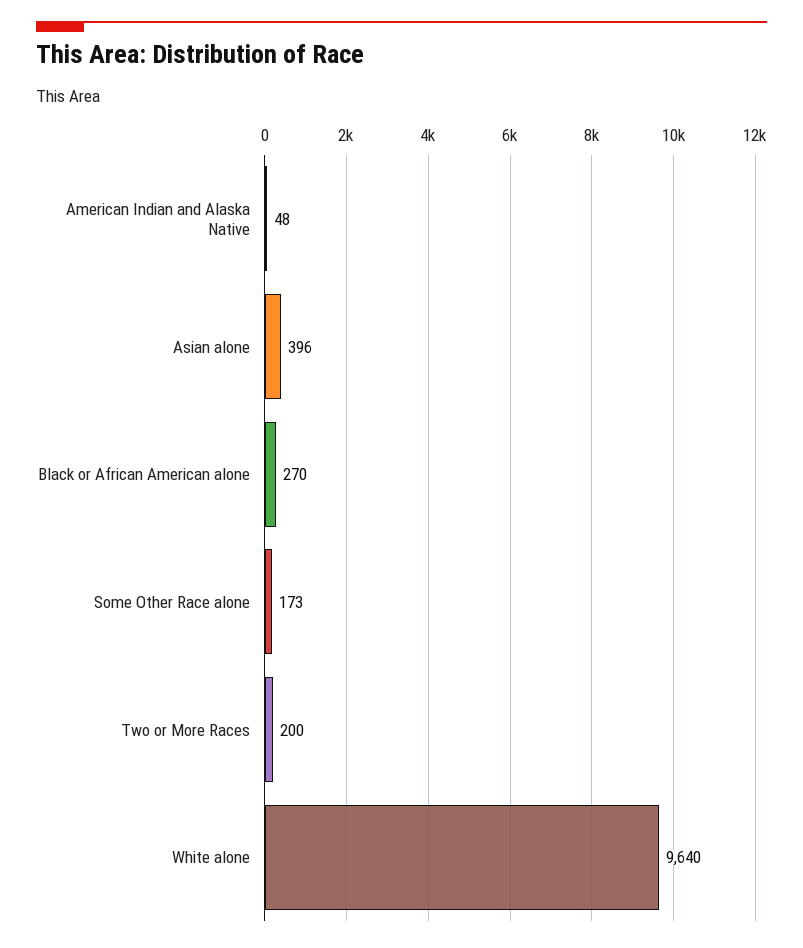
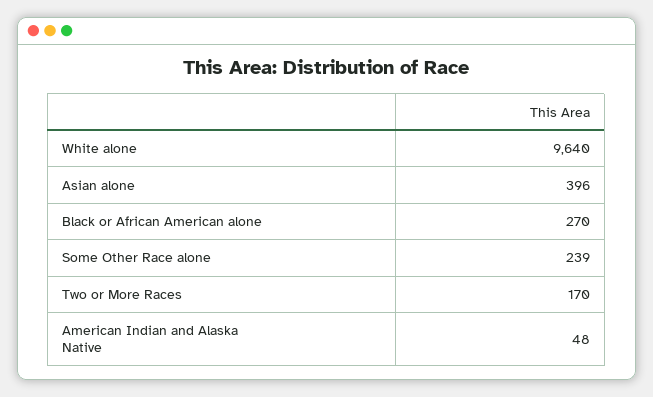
  {
    "American Indian and Alaska Native": 48,
    "Asian alone": 396,
    "Black or African American alone": 270,
-   "Some Other Race alone": 173,
+   "Some Other Race alone": 239,
-   "Two or More Races": 200,
+   "Two or More Races": 170,
    "White alone": 9640
  }

